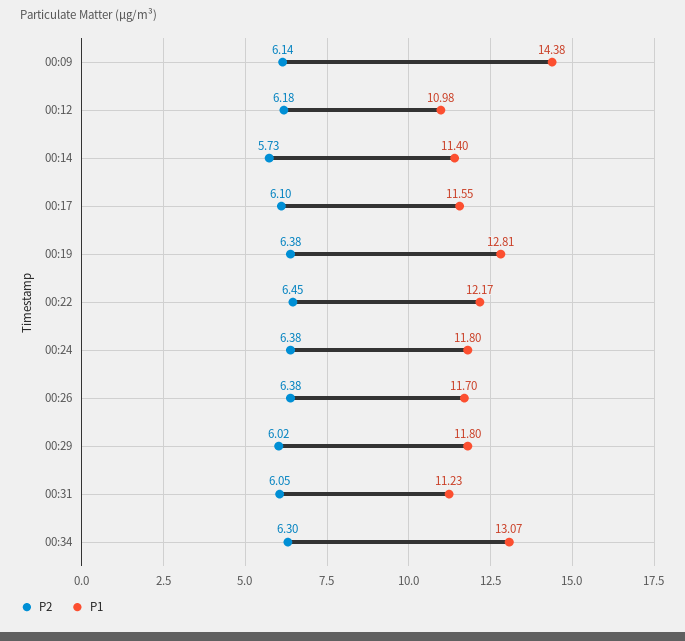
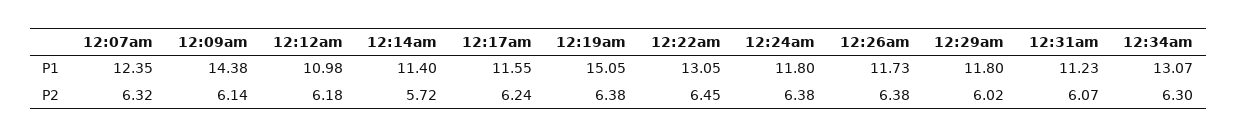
  {
    "P2": {
      "00:09": 6.14,
      "00:12": 6.18,
-     "00:14": 5.73,
+     "00:14": 5.72,
-     "00:17": 6.1,
+     "00:17": 6.24,
      "00:19": 6.38,
      "00:22": 6.45,
      "00:24": 6.38,
      "00:26": 6.38,
      "00:29": 6.02,
-     "00:31": 6.05,
+     "00:31": 6.07,
-     "00:34": 6.3
+     "00:34": 6.3,
+     "12:07am": 6.32
    },
    "P1": {
      "00:09": 14.38,
      "00:12": 10.98,
      "00:14": 11.4,
      "00:17": 11.55,
-     "00:19": 12.81,
+     "00:19": 15.05,
-     "00:22": 12.17,
+     "00:22": 13.05,
      "00:24": 11.8,
-     "00:26": 11.7,
+     "00:26": 11.73,
      "00:29": 11.8,
      "00:31": 11.23,
-     "00:34": 13.07
+     "00:34": 13.07,
+     "12:07am": 12.35
    }
  }

